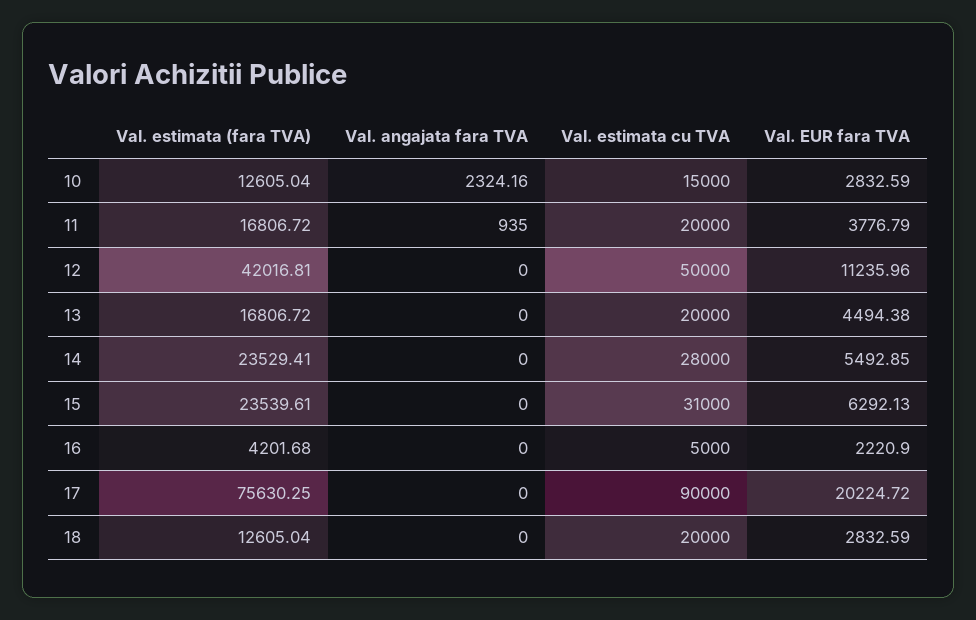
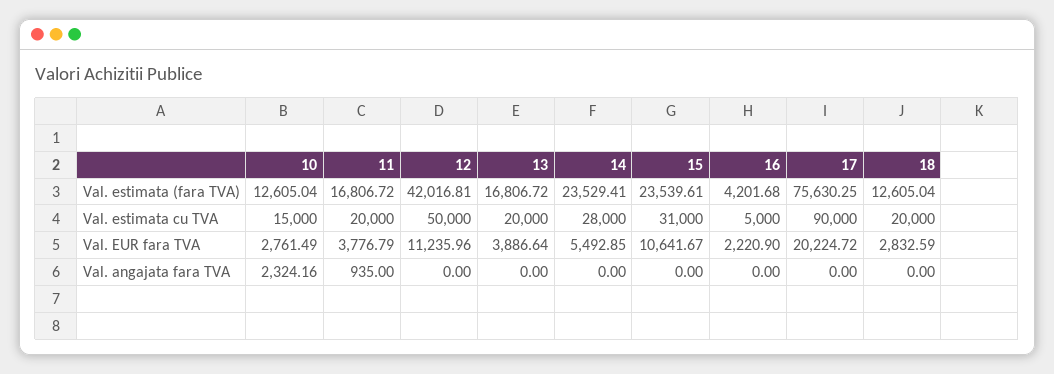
  {
    "Val. estimata (fara TVA)": {
      "10": 12605.04,
      "11": 16806.72,
      "12": 42016.81,
      "13": 16806.72,
      "14": 23529.41,
      "15": 23539.61,
      "16": 4201.68,
      "17": 75630.25,
      "18": 12605.04
    },
    "Val. angajata fara TVA": {
      "10": 2324.16,
      "11": 935,
      "12": 0,
      "13": 0,
      "14": 0,
      "15": 0,
      "16": 0,
      "17": 0,
      "18": 0
    },
    "Val. estimata cu TVA": {
      "10": 15000,
      "11": 20000,
      "12": 50000,
      "13": 20000,
      "14": 28000,
      "15": 31000,
      "16": 5000,
      "17": 90000,
      "18": 20000
    },
    "Val. EUR fara TVA": {
-     "10": 2832.59,
+     "10": 2761.49,
      "11": 3776.79,
      "12": 11235.96,
-     "13": 4494.38,
+     "13": 3886.64,
      "14": 5492.85,
-     "15": 6292.13,
+     "15": 10641.67,
      "16": 2220.9,
      "17": 20224.72,
      "18": 2832.59
    }
  }

